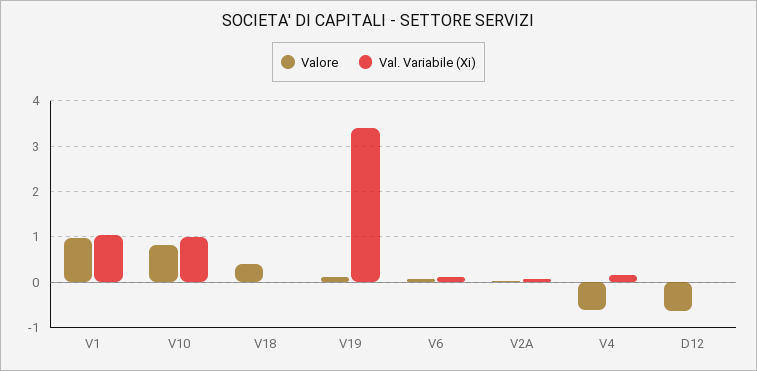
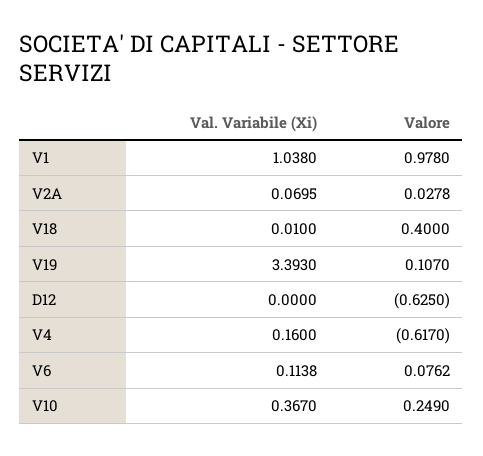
  {
    "Valore": {
      "V1": 0.978,
-     "V10": 0.8,
+     "V10": 0.249,
      "V18": 0.4,
      "V19": 0.107,
      "V6": 0.0762,
      "V2A": 0.0278,
      "V4": -0.617,
      "D12": -0.625
    },
    "Val. Variabile (Xi)": {
      "V1": 1.038,
-     "V10": 1,
+     "V10": 0.367,
      "V18": 0.01,
      "V19": 3.393,
      "V6": 0.1138,
      "V2A": 0.0695,
      "V4": 0.16,
      "D12": 0
    }
  }

